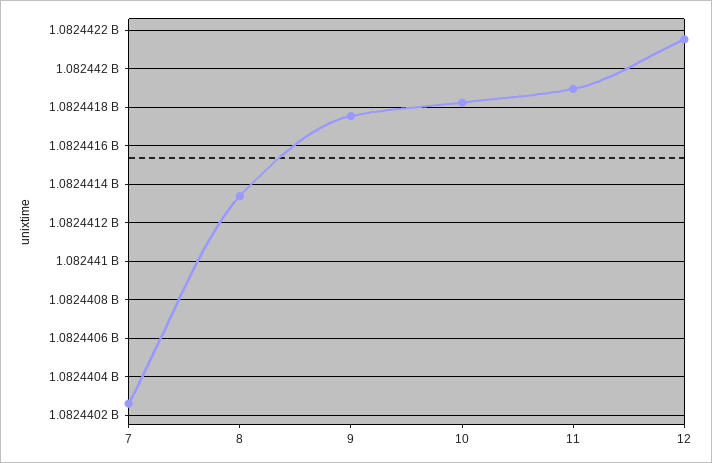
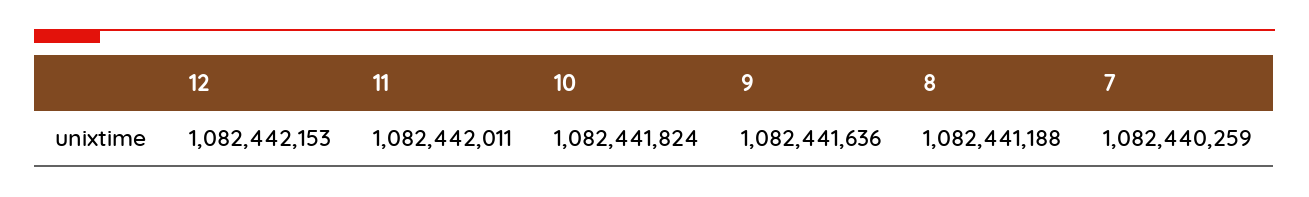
  {
    "7": 1082440259,
-   "8": 1082441350,
+   "8": 1082441188,
-   "9": 1082441750,
+   "9": 1082441636,
    "10": 1082441824,
-   "11": 1082441900,
+   "11": 1082442011,
    "12": 1082442153
  }

